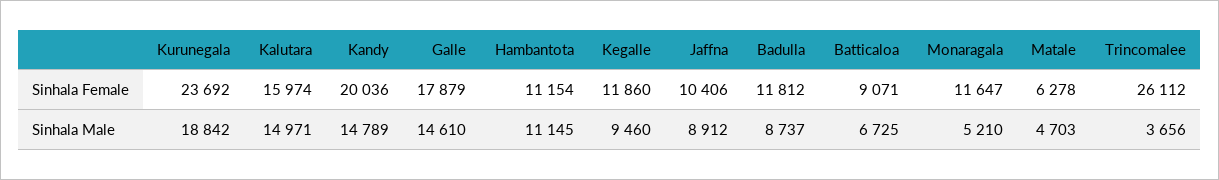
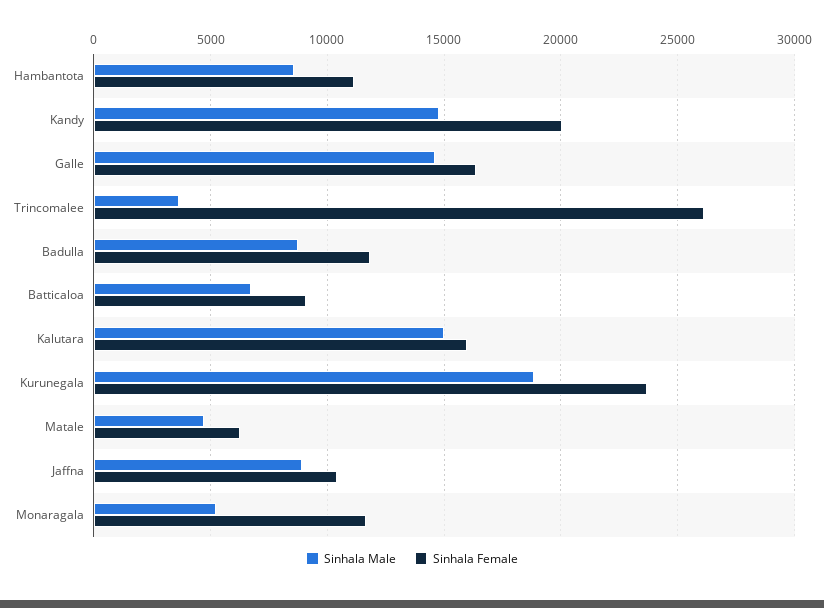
  {
    "Sinhala Female": {
      "Kurunegala": 23692,
      "Kalutara": 15974,
      "Kandy": 20036,
-     "Galle": 17879,
+     "Galle": 16500,
      "Hambantota": 11154,
-     "Kegalle": 11860,
      "Jaffna": 10406,
      "Badulla": 11812,
      "Batticaloa": 9071,
      "Monaragala": 11647,
      "Matale": 6278,
      "Trincomalee": 26112
    },
    "Sinhala Male": {
      "Kurunegala": 18842,
      "Kalutara": 14971,
      "Kandy": 14789,
      "Galle": 14610,
-     "Hambantota": 11145,
+     "Hambantota": 8500,
-     "Kegalle": 9460,
      "Jaffna": 8912,
      "Badulla": 8737,
      "Batticaloa": 6725,
      "Monaragala": 5210,
      "Matale": 4703,
      "Trincomalee": 3656
    }
  }

